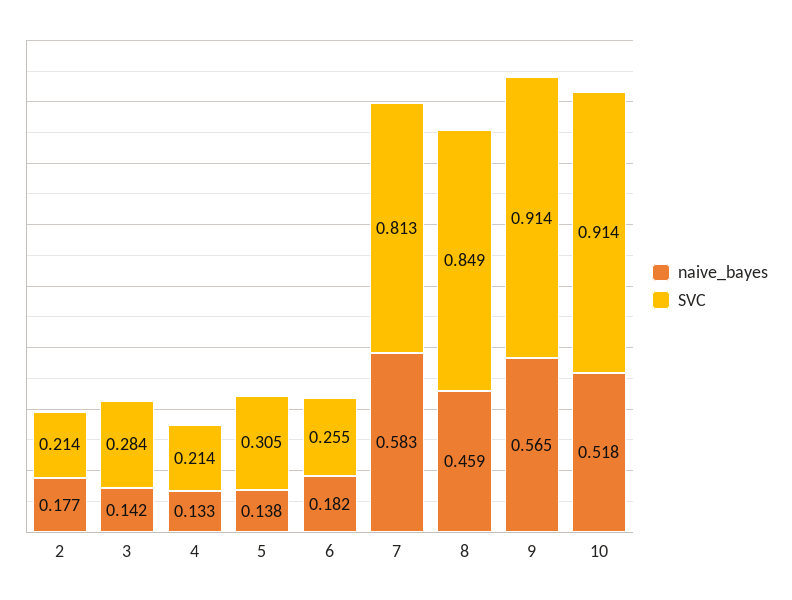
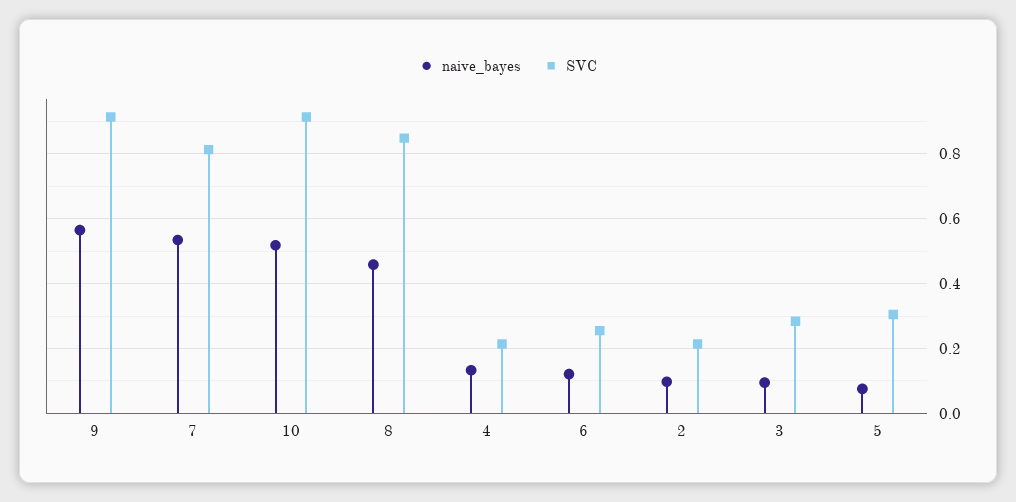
  {
    "naive_bayes": {
-     "2": 0.177,
+     "2": 0.1,
-     "3": 0.142,
+     "3": 0.1,
      "4": 0.133,
-     "5": 0.138,
+     "5": 0.08,
-     "6": 0.182,
+     "6": 0.12,
-     "7": 0.583,
+     "7": 0.54,
      "8": 0.459,
      "9": 0.565,
      "10": 0.518
    },
    "SVC": {
      "2": 0.214,
      "3": 0.284,
      "4": 0.214,
      "5": 0.305,
      "6": 0.255,
      "7": 0.813,
      "8": 0.849,
      "9": 0.914,
      "10": 0.914
    }
  }

